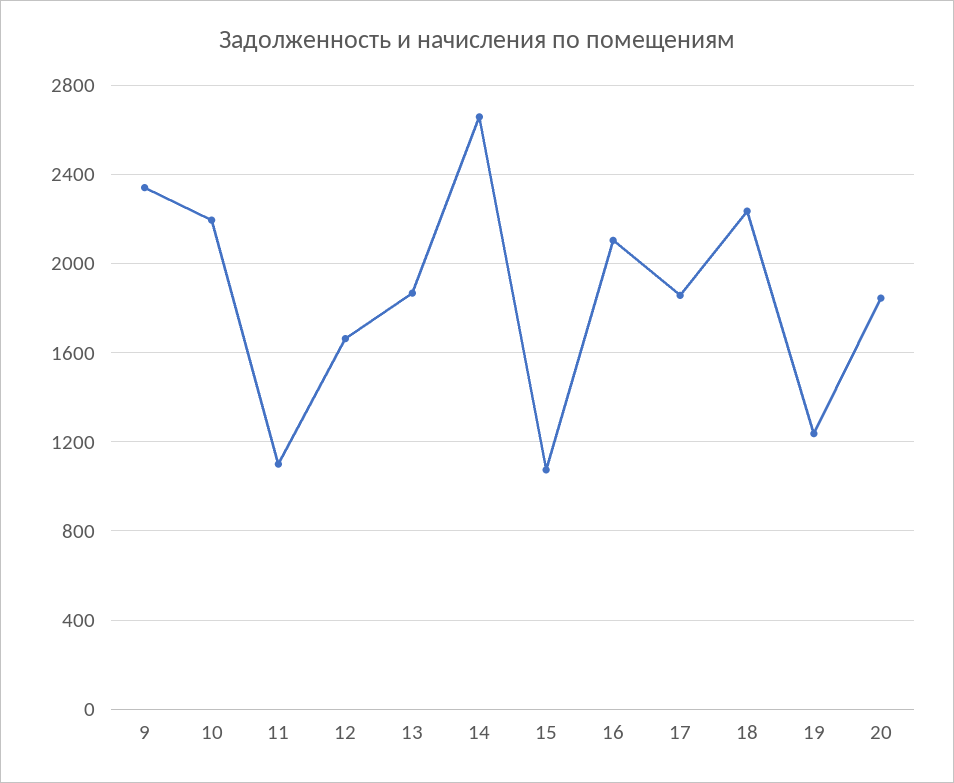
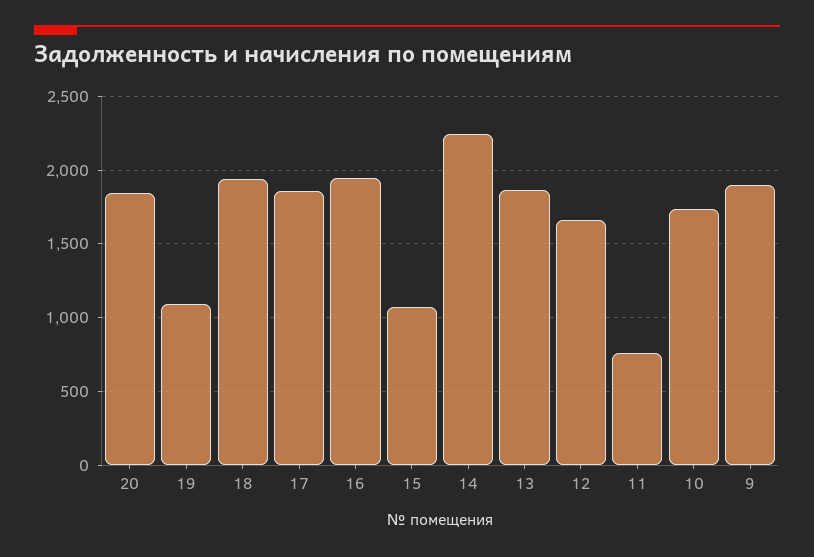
  {
-   "9": 2350,
+   "9": 1900,
-   "10": 2200,
+   "10": 1750,
-   "11": 1100,
+   "11": 750,
    "12": 1650,
    "13": 1850,
-   "14": 2650,
+   "14": 2250,
    "15": 1050,
-   "16": 2100,
+   "16": 1950,
    "17": 1850,
-   "18": 2250,
+   "18": 1950,
-   "19": 1250,
+   "19": 1100,
    "20": 1850
  }

